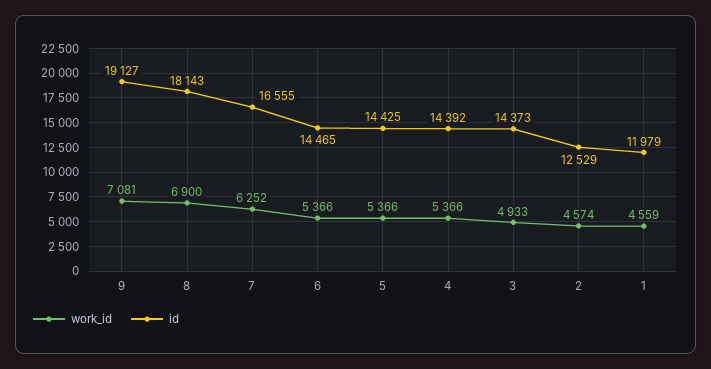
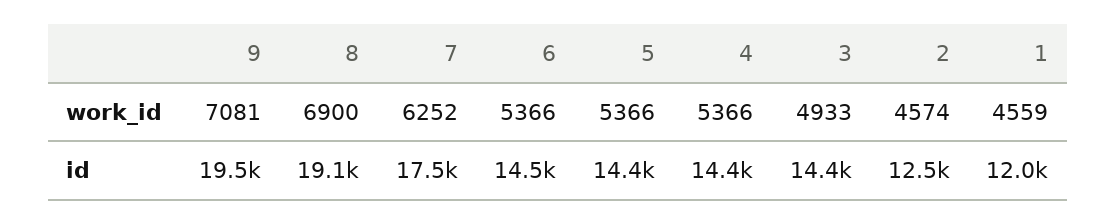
  {
    "work_id": {
      "9": 7081,
      "8": 6900,
      "7": 6252,
      "6": 5366,
      "5": 5366,
      "4": 5366,
      "3": 4933,
      "2": 4574,
      "1": 4559
    },
    "id": {
-     "9": 19127,
+     "9": 19500,
-     "8": 18143,
+     "8": 19100,
-     "7": 16555,
+     "7": 17500,
      "6": 14465,
      "5": 14425,
      "4": 14392,
      "3": 14373,
      "2": 12529,
      "1": 11979
    }
  }

